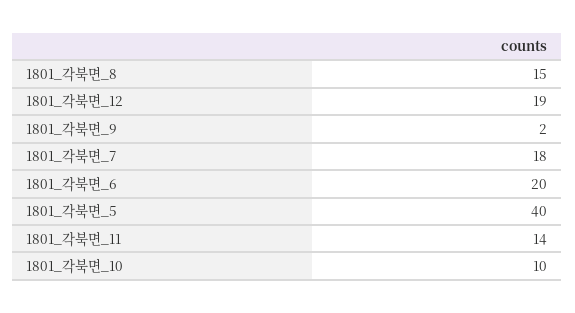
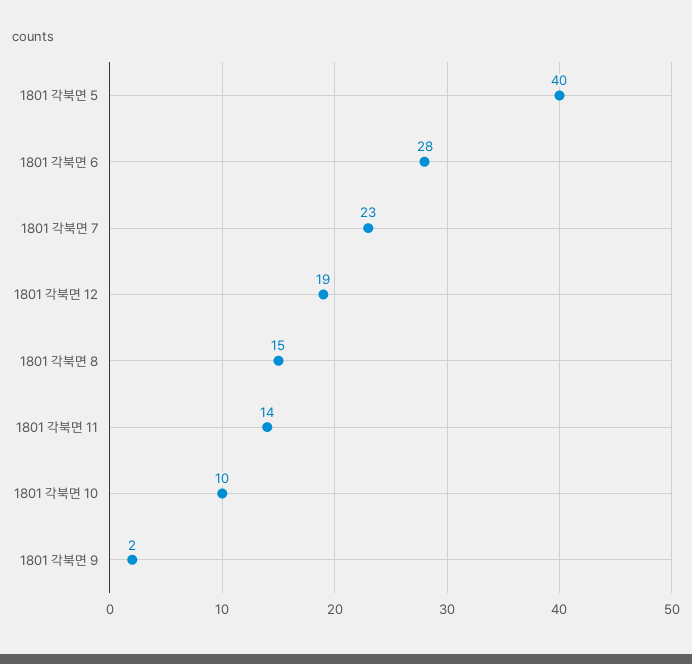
  {
    "1801_각북면_8": 15,
    "1801_각북면_12": 19,
    "1801_각북면_9": 2,
-   "1801_각북면_7": 18,
+   "1801_각북면_7": 23,
-   "1801_각북면_6": 20,
+   "1801_각북면_6": 28,
    "1801_각북면_5": 40,
    "1801_각북면_11": 14,
    "1801_각북면_10": 10
  }

